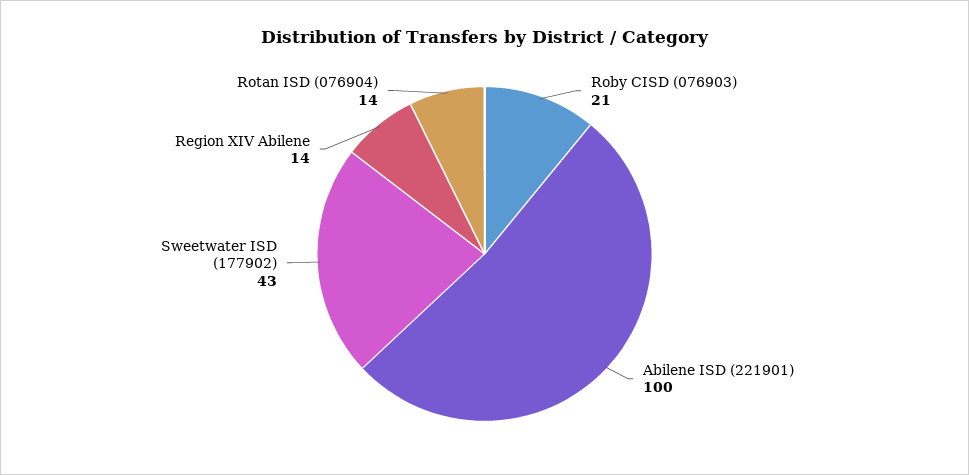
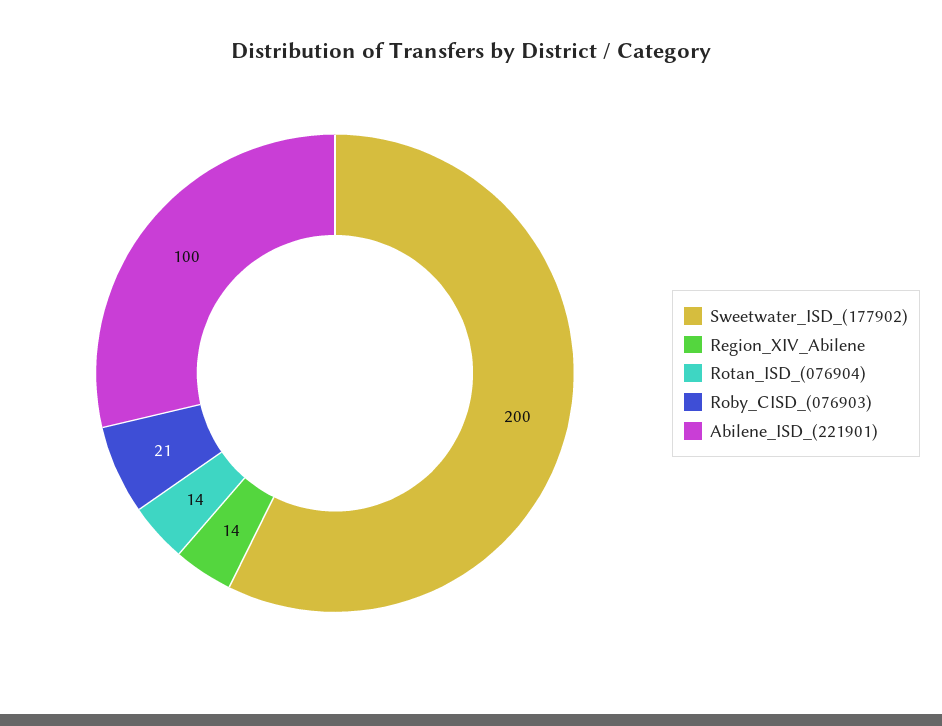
  {
    "Roby CISD (076903)": 21,
    "Abilene ISD (221901)": 100,
-   "Sweetwater ISD (177902)": 43,
+   "Sweetwater ISD (177902)": 200,
    "Region XIV Abilene": 14,
    "Rotan ISD (076904)": 14
  }

